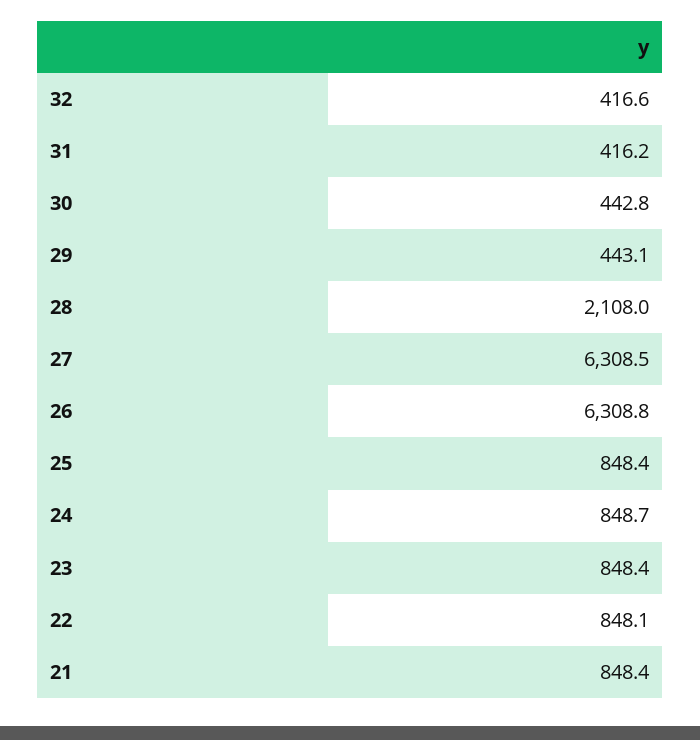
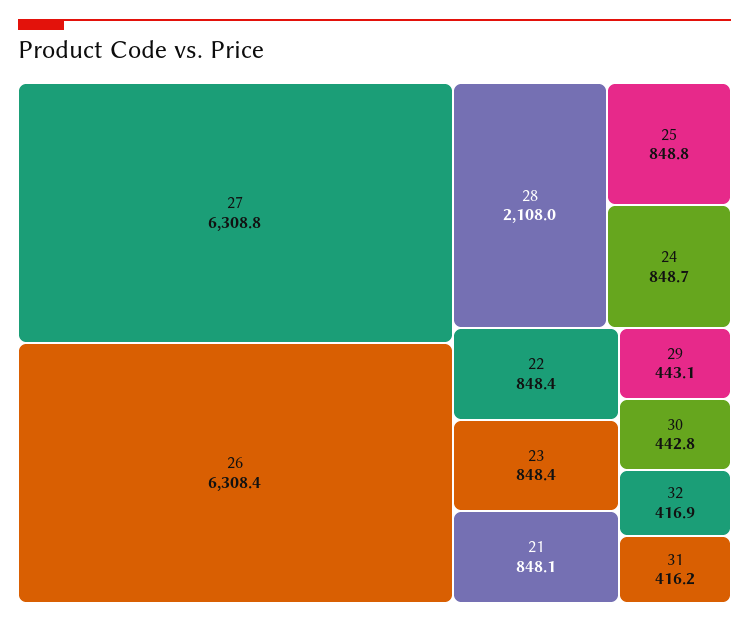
  {
-   "32": 416.6,
+   "32": 416.9,
    "31": 416.2,
    "30": 442.8,
    "29": 443.1,
    "28": 2108,
-   "27": 6308.5,
+   "27": 6308.8,
-   "26": 6308.8,
+   "26": 6308.4,
-   "25": 848.4,
+   "25": 848.8,
    "24": 848.7,
    "23": 848.4,
-   "22": 848.1,
+   "22": 848.4,
-   "21": 848.4
+   "21": 848.1
  }

